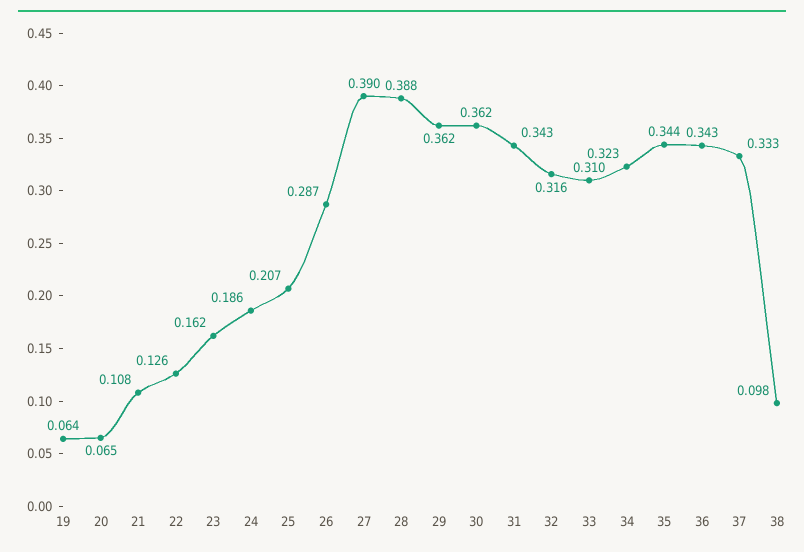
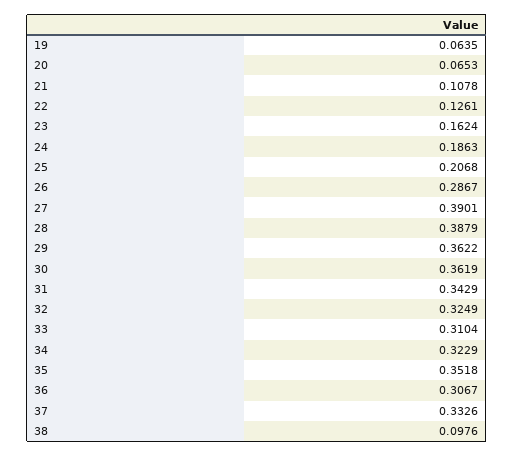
  {
    "19": 0.0635,
    "20": 0.0653,
    "21": 0.1078,
    "22": 0.1261,
    "23": 0.1624,
    "24": 0.1863,
    "25": 0.2068,
    "26": 0.2867,
    "27": 0.3901,
    "28": 0.3879,
    "29": 0.3622,
    "30": 0.3619,
    "31": 0.3429,
-   "32": 0.316,
+   "32": 0.3249,
    "33": 0.3104,
    "34": 0.3229,
-   "35": 0.344,
+   "35": 0.3518,
-   "36": 0.343,
+   "36": 0.3067,
    "37": 0.3326,
    "38": 0.0976
  }

